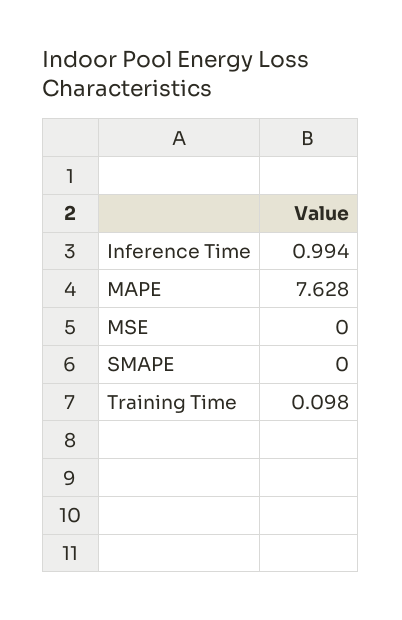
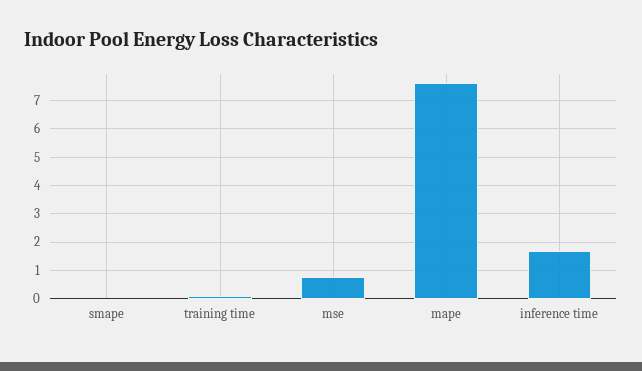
  {
-   "Inference Time": 0.994,
+   "Inference Time": 1.75,
    "MAPE": 7.628,
-   "MSE": 0,
+   "MSE": 0.75,
    "SMAPE": 0,
    "Training Time": 0.098
  }

